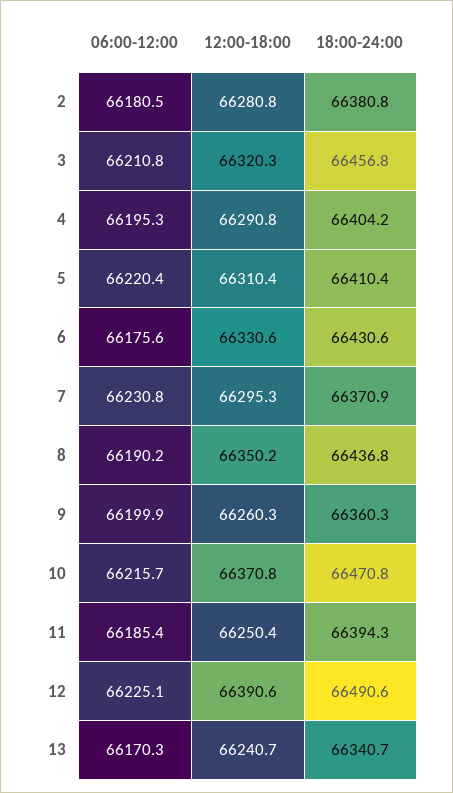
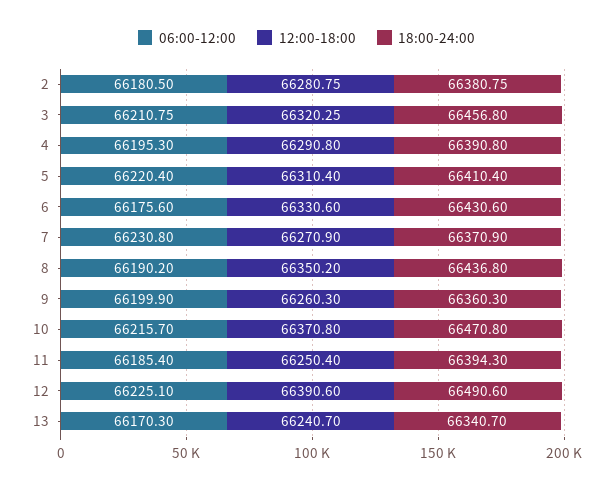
  {
    "06:00-12:00": {
      "2": 66180.5,
      "3": 66210.75,
      "4": 66195.3,
      "5": 66220.4,
      "6": 66175.6,
      "7": 66230.8,
      "8": 66190.2,
      "9": 66199.9,
      "10": 66215.7,
      "11": 66185.4,
      "12": 66225.1,
      "13": 66170.3
    },
    "12:00-18:00": {
      "2": 66280.75,
      "3": 66320.25,
      "4": 66290.8,
      "5": 66310.4,
      "6": 66330.6,
-     "7": 66295.3,
+     "7": 66270.9,
      "8": 66350.2,
      "9": 66260.3,
      "10": 66370.8,
      "11": 66250.4,
      "12": 66390.6,
      "13": 66240.7
    },
    "18:00-24:00": {
      "2": 66380.75,
      "3": 66456.8,
-     "4": 66404.2,
+     "4": 66390.8,
      "5": 66410.4,
      "6": 66430.6,
      "7": 66370.9,
      "8": 66436.8,
      "9": 66360.3,
      "10": 66470.8,
      "11": 66394.3,
      "12": 66490.6,
      "13": 66340.7
    }
  }

